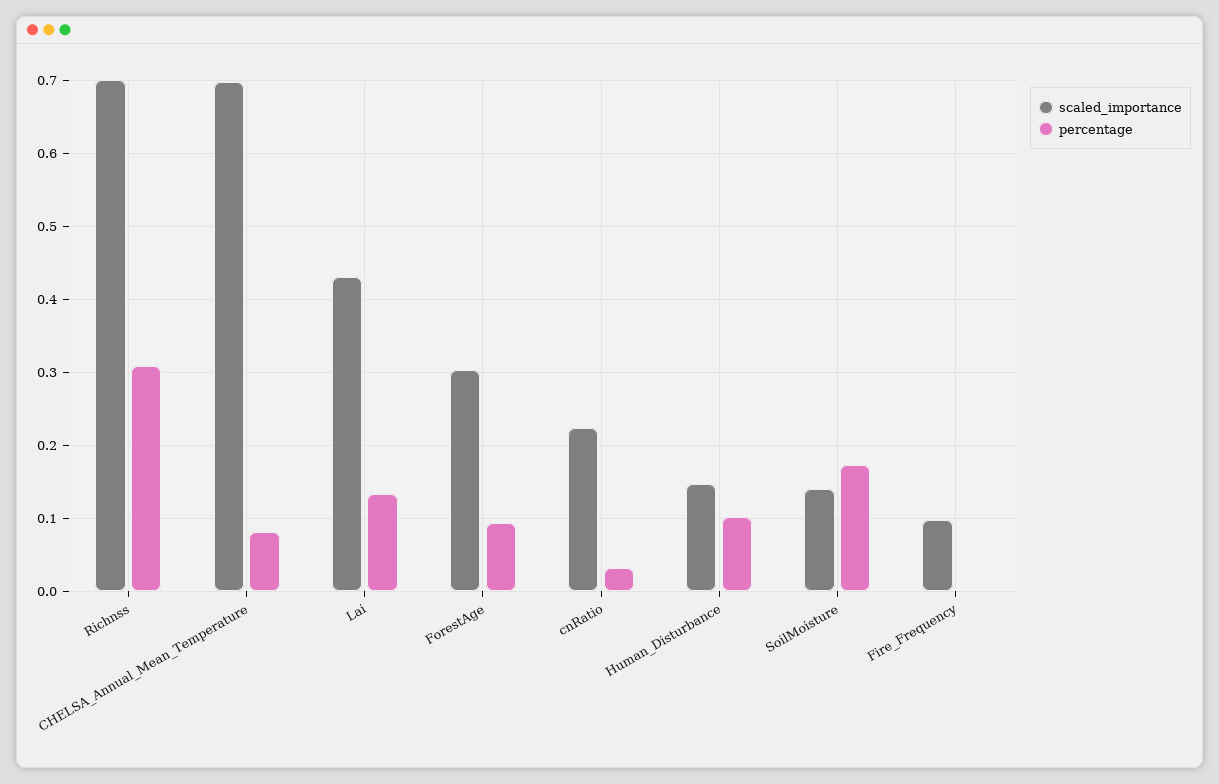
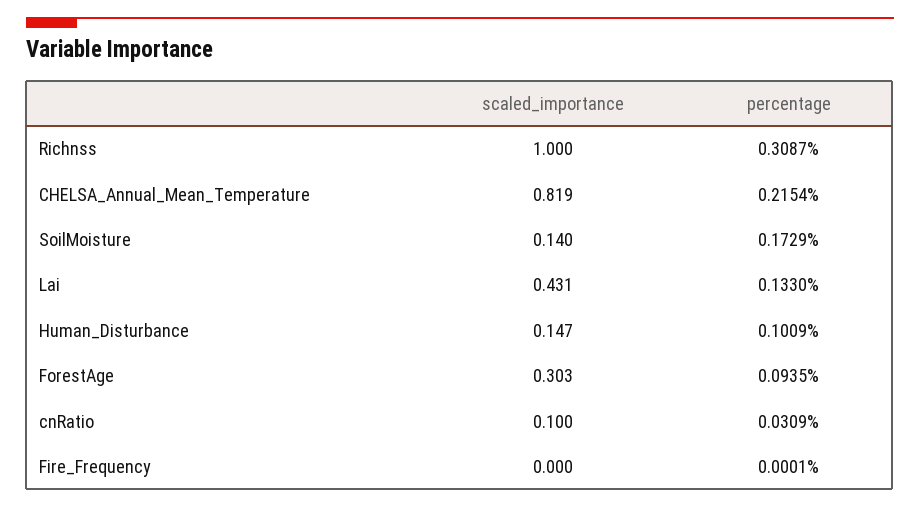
  {
    "scaled_importance": {
-     "Richnss": 0.7,
+     "Richnss": 1,
-     "CHELSA_Annual_Mean_Temperature": 0.7,
+     "CHELSA_Annual_Mean_Temperature": 0.819,
      "Lai": 0.431,
      "ForestAge": 0.303,
-     "cnRatio": 0.22,
+     "cnRatio": 0.1,
      "Human_Disturbance": 0.147,
      "SoilMoisture": 0.14,
-     "Fire_Frequency": 0.1
+     "Fire_Frequency": 0
    },
    "percentage": {
      "Richnss": 0.3087,
-     "CHELSA_Annual_Mean_Temperature": 0.08,
+     "CHELSA_Annual_Mean_Temperature": 0.2154,
      "Lai": 0.133,
      "ForestAge": 0.0935,
      "cnRatio": 0.0309,
      "Human_Disturbance": 0.1009,
      "SoilMoisture": 0.1729,
      "Fire_Frequency": 0.0001
    }
  }

